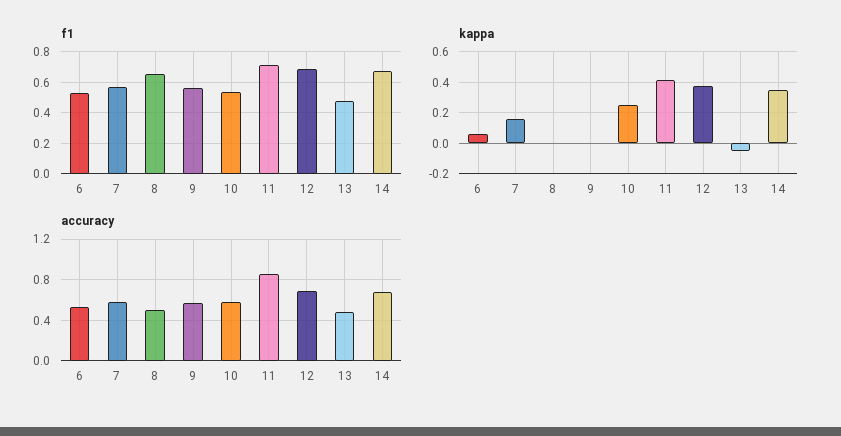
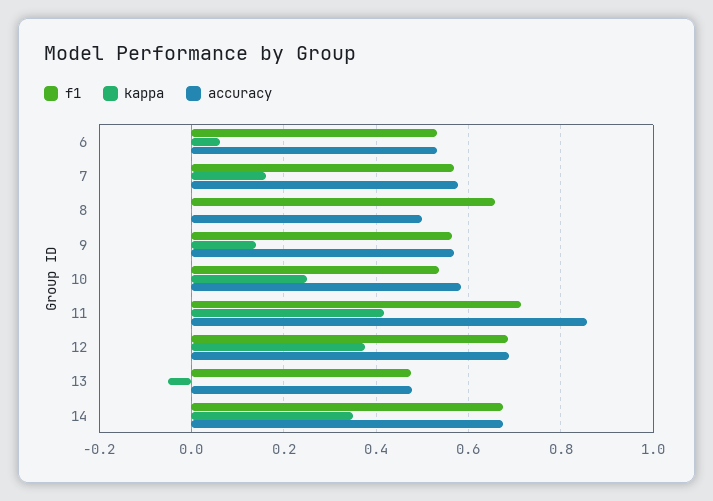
  {
    "f1": {
      "6": 0.54,
      "7": 0.56,
      "8": 0.66,
      "9": 0.56,
      "10": 0.54,
      "11": 0.72,
      "12": 0.68,
      "13": 0.48,
      "14": 0.68
    },
    "kappa": {
      "6": 0.06,
      "7": 0.16,
      "8": 0,
-     "9": 0,
+     "9": 0.14,
      "10": 0.26,
      "11": 0.42,
      "12": 0.38,
      "13": -0.04,
      "14": 0.36
    },
    "accuracy": {
      "6": 0.54,
      "7": 0.58,
      "8": 0.5,
      "9": 0.56,
      "10": 0.58,
      "11": 0.86,
      "12": 0.68,
      "13": 0.48,
      "14": 0.68
    }
  }

